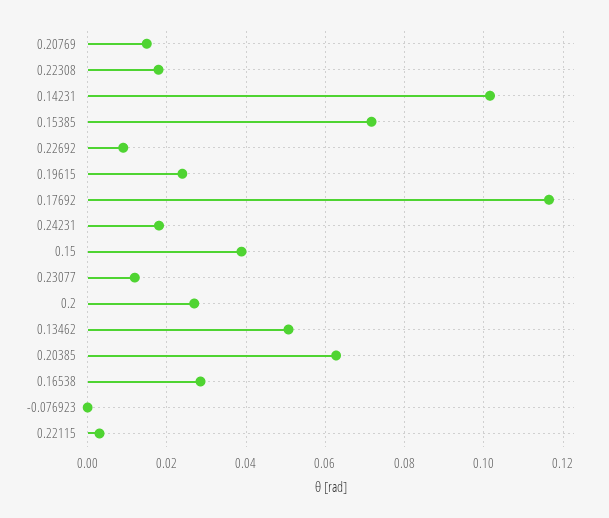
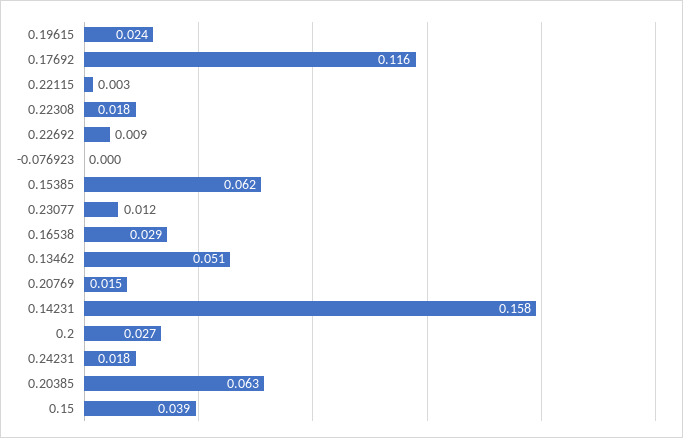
  {
    "0.20769": 0.015,
    "0.22308": 0.018,
-   "0.14231": 0.102,
+   "0.14231": 0.158,
-   "0.15385": 0.072,
+   "0.15385": 0.062,
    "0.22692": 0.009,
    "0.19615": 0.024,
    "0.17692": 0.116,
    "0.24231": 0.018,
    "0.15": 0.039,
    "0.23077": 0.012,
    "0.2": 0.027,
    "0.13462": 0.051,
    "0.20385": 0.063,
    "0.16538": 0.029,
    "-0.076923": 0,
    "0.22115": 0.003
  }

